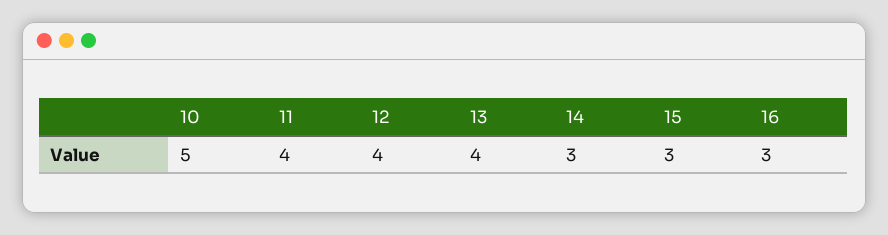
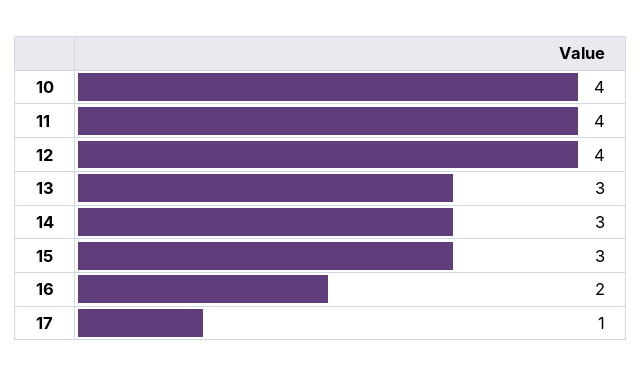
  {
-   "10": 5,
+   "10": 4,
    "11": 4,
    "12": 4,
-   "13": 4,
+   "13": 3,
    "14": 3,
    "15": 3,
-   "16": 3
+   "16": 2,
+   "17": 1
  }

